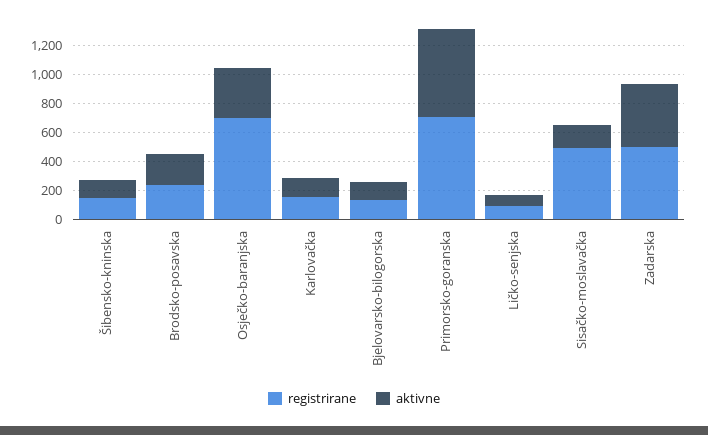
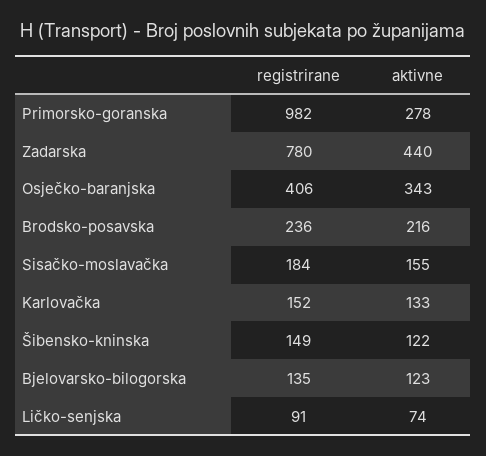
  {
    "registrirane": {
      "Šibensko-kninska": 149,
      "Brodsko-posavska": 236,
-     "Osječko-baranjska": 700,
+     "Osječko-baranjska": 406,
      "Karlovačka": 152,
      "Bjelovarsko-bilogorska": 135,
-     "Primorsko-goranska": 700,
+     "Primorsko-goranska": 982,
      "Ličko-senjska": 91,
-     "Sisačko-moslavačka": 500,
+     "Sisačko-moslavačka": 184,
-     "Zadarska": 500
+     "Zadarska": 780
    },
    "aktivne": {
      "Šibensko-kninska": 122,
      "Brodsko-posavska": 216,
      "Osječko-baranjska": 343,
      "Karlovačka": 133,
      "Bjelovarsko-bilogorska": 123,
-     "Primorsko-goranska": 600,
+     "Primorsko-goranska": 278,
      "Ličko-senjska": 74,
      "Sisačko-moslavačka": 155,
      "Zadarska": 440
    }
  }

